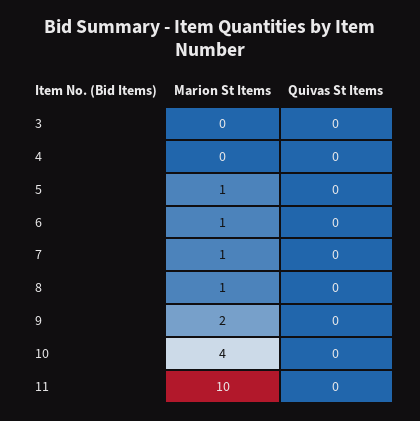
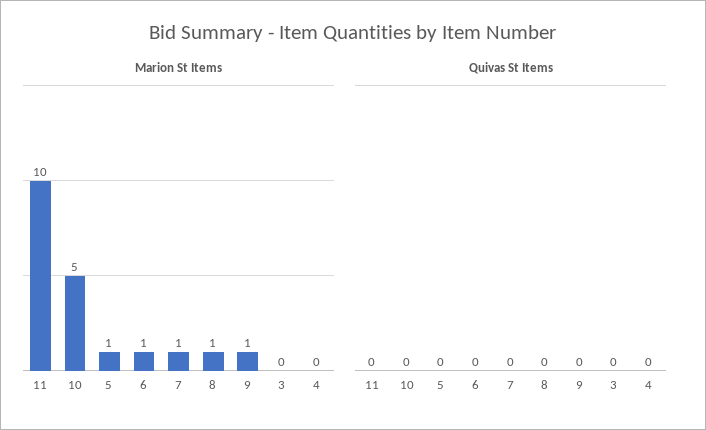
  {
    "Marion St Items": {
      "3": 0,
      "4": 0,
      "5": 1,
      "6": 1,
      "7": 1,
      "8": 1,
-     "9": 2,
+     "9": 1,
-     "10": 4,
+     "10": 5,
      "11": 10
    },
    "Quivas St Items": {
      "3": 0,
      "4": 0,
      "5": 0,
      "6": 0,
      "7": 0,
      "8": 0,
      "9": 0,
      "10": 0,
      "11": 0
    }
  }

